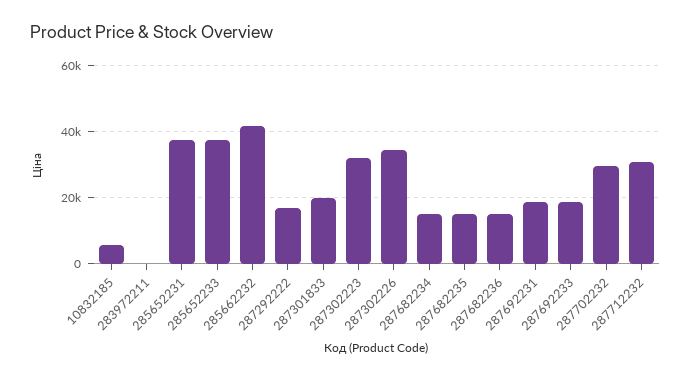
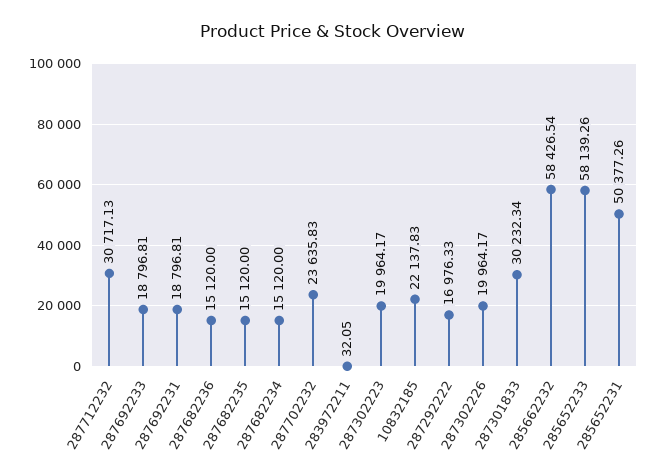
  {
-   "10832185": 6000,
+   "10832185": 22137.83,
    "283972211": 32.05,
-   "285652231": 38000,
+   "285652231": 50377.26,
-   "285652233": 38000,
+   "285652233": 58139.26,
-   "285662232": 42000,
+   "285662232": 58426.54,
    "287292222": 16976.33,
-   "287301833": 20000,
+   "287301833": 30232.34,
-   "287302223": 32000,
+   "287302223": 19964.17,
-   "287302226": 34000,
+   "287302226": 19964.17,
    "287682234": 15120,
    "287682235": 15120,
    "287682236": 15120,
    "287692231": 18796.81,
    "287692233": 18796.81,
-   "287702232": 30000,
+   "287702232": 23635.83,
    "287712232": 30717.13
  }

